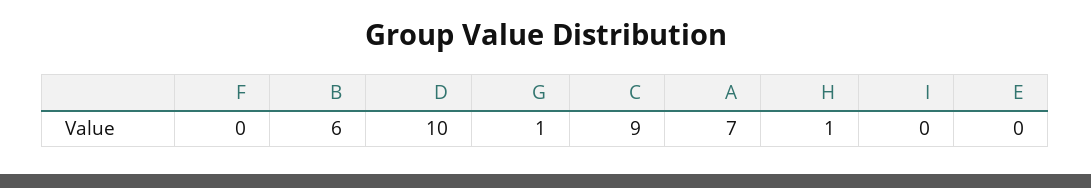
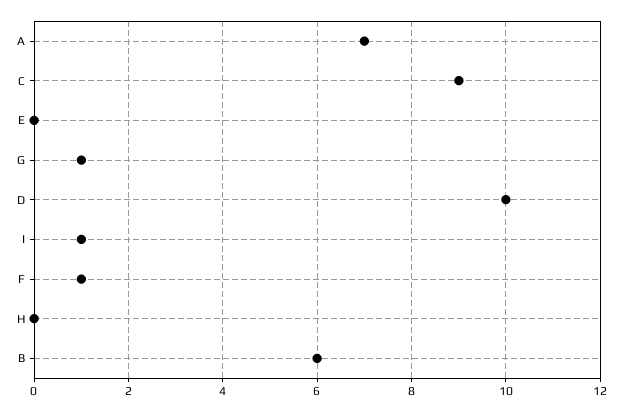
  {
-   "F": 0,
+   "F": 1,
    "B": 6,
    "D": 10,
    "G": 1,
    "C": 9,
    "A": 7,
-   "H": 1,
+   "H": 0,
-   "I": 0,
+   "I": 1,
    "E": 0
  }

